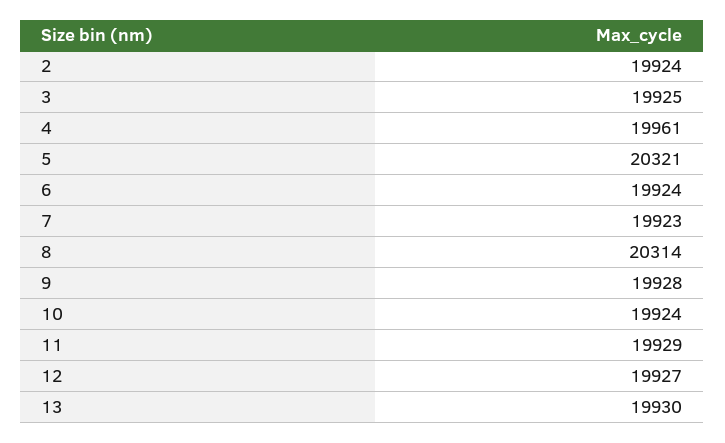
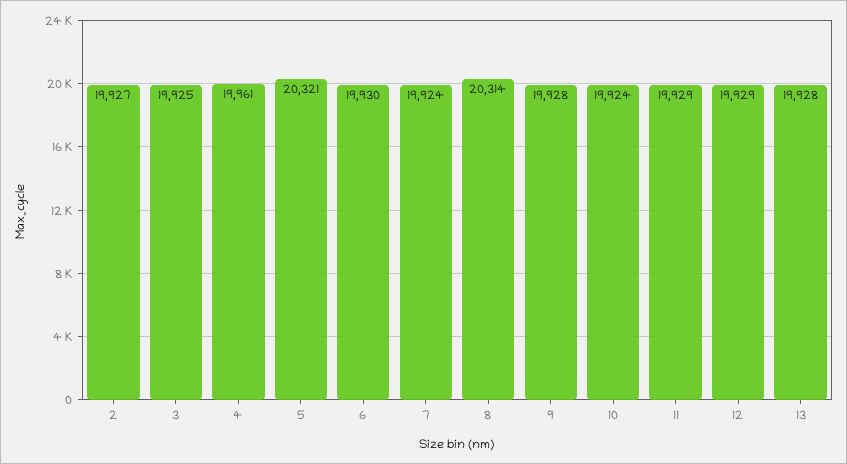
  {
-   "2": 19924,
+   "2": 19927,
    "3": 19925,
    "4": 19961,
    "5": 20321,
-   "6": 19924,
+   "6": 19930,
-   "7": 19923,
+   "7": 19924,
    "8": 20314,
    "9": 19928,
    "10": 19924,
    "11": 19929,
-   "12": 19927,
+   "12": 19929,
-   "13": 19930
+   "13": 19928
  }

